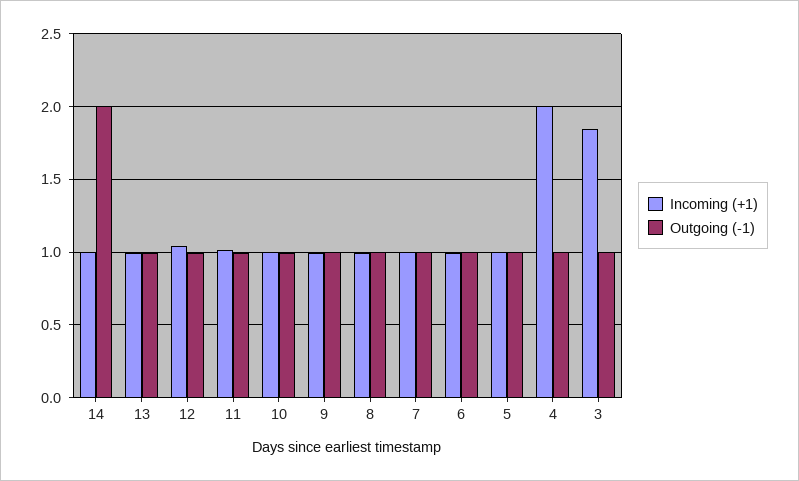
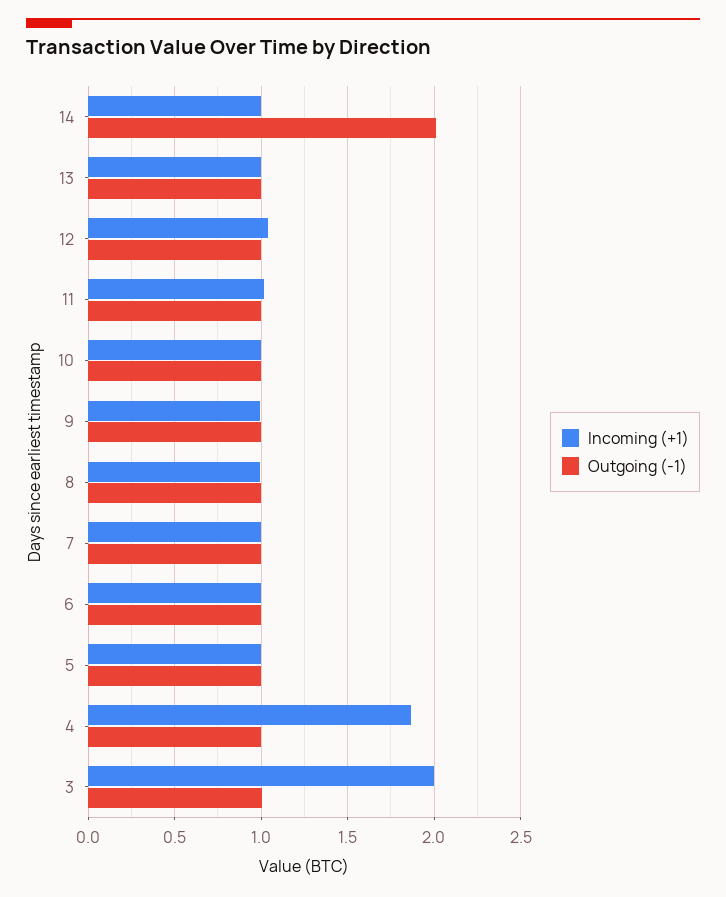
  {
    "Incoming (+1)": {
      "14": 1,
      "13": 1,
      "12": 1.05,
      "11": 1,
      "10": 1,
      "9": 1,
      "8": 1,
      "7": 1,
      "6": 1,
      "5": 1,
-     "4": 2,
+     "4": 1.85,
-     "3": 1.85
+     "3": 2
    },
    "Outgoing (-1)": {
      "14": 2,
      "13": 1,
      "12": 1,
      "11": 1,
      "10": 1,
      "9": 1,
      "8": 1,
      "7": 1,
      "6": 1,
      "5": 1,
      "4": 1,
      "3": 1
    }
  }

